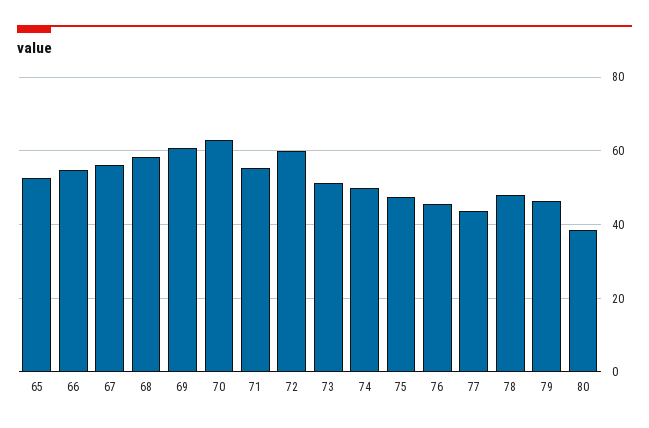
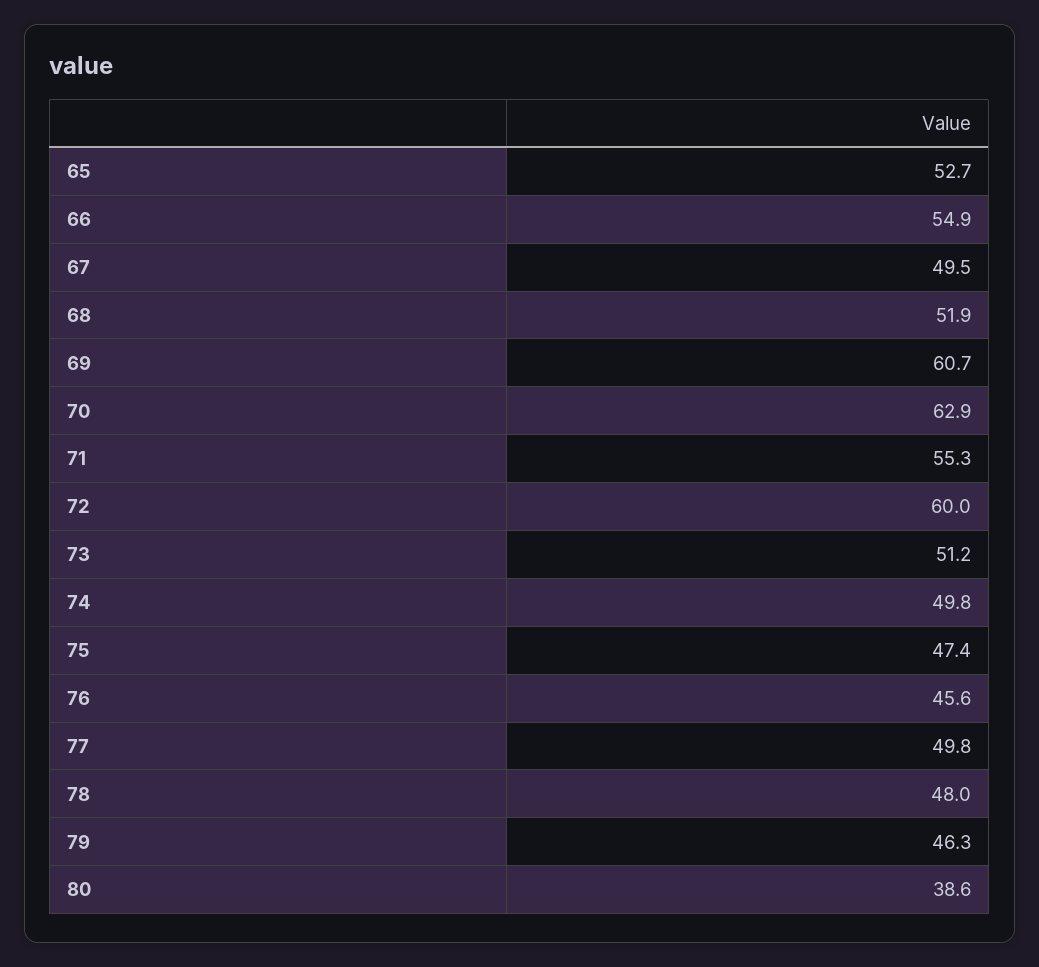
  {
    "65": 52.7,
    "66": 54.9,
-   "67": 56,
+   "67": 49.5,
-   "68": 58,
+   "68": 51.9,
    "69": 60.7,
    "70": 62.9,
    "71": 55.3,
    "72": 60,
    "73": 51.2,
    "74": 49.8,
    "75": 47.4,
    "76": 45.6,
-   "77": 44,
+   "77": 49.8,
    "78": 48,
    "79": 46.3,
    "80": 38.6
  }

